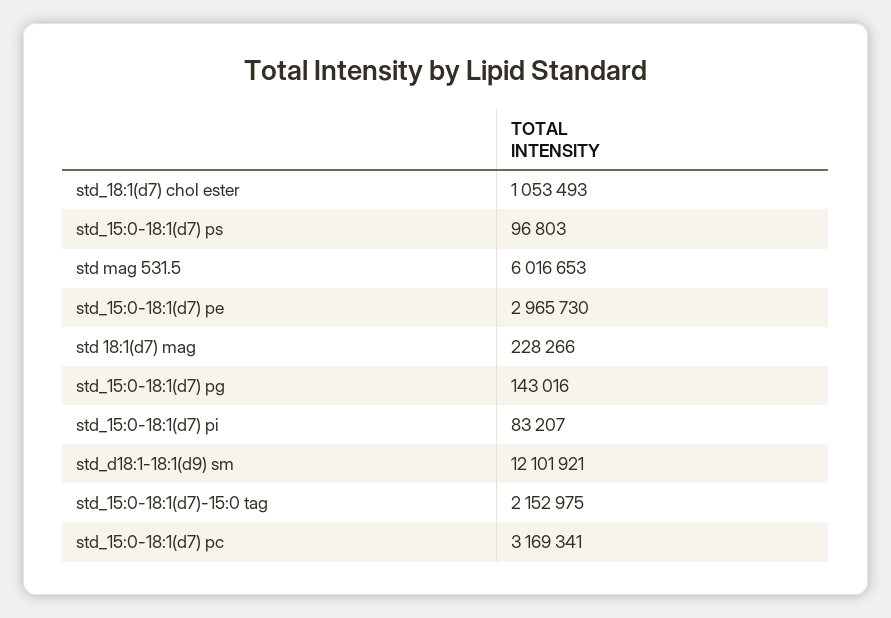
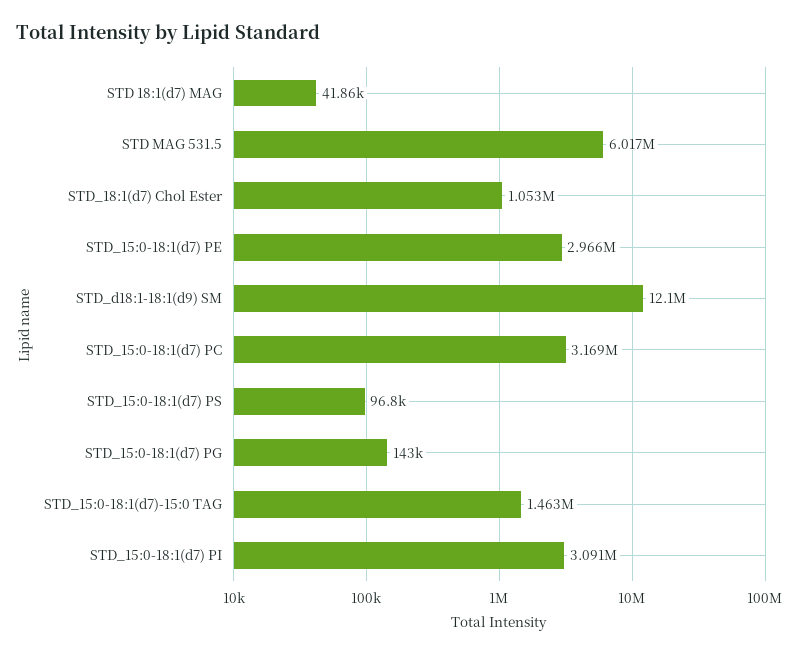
  {
    "std_18:1(d7) chol ester": 1053493,
    "std_15:0-18:1(d7) ps": 96803,
    "std mag 531.5": 6016653,
    "std_15:0-18:1(d7) pe": 2965730,
-   "std 18:1(d7) mag": 228266,
+   "std 18:1(d7) mag": 41860,
    "std_15:0-18:1(d7) pg": 143016,
-   "std_15:0-18:1(d7) pi": 83207,
+   "std_15:0-18:1(d7) pi": 3091000,
    "std_d18:1-18:1(d9) sm": 12101921,
-   "std_15:0-18:1(d7)-15:0 tag": 2152975,
+   "std_15:0-18:1(d7)-15:0 tag": 1463000,
    "std_15:0-18:1(d7) pc": 3169341
  }

